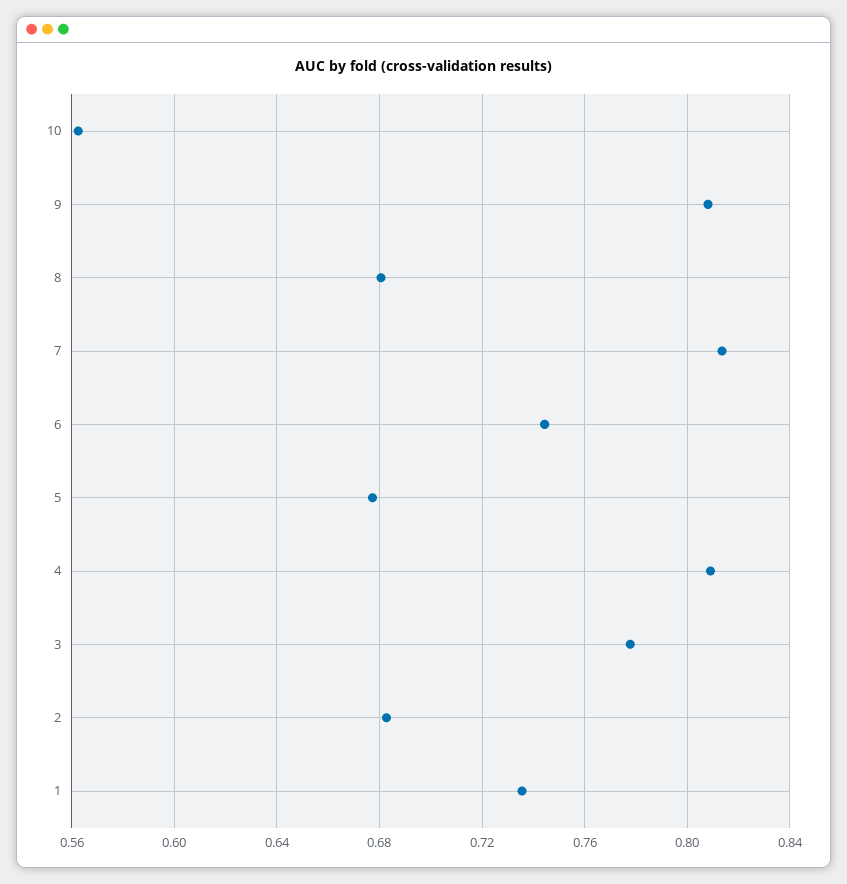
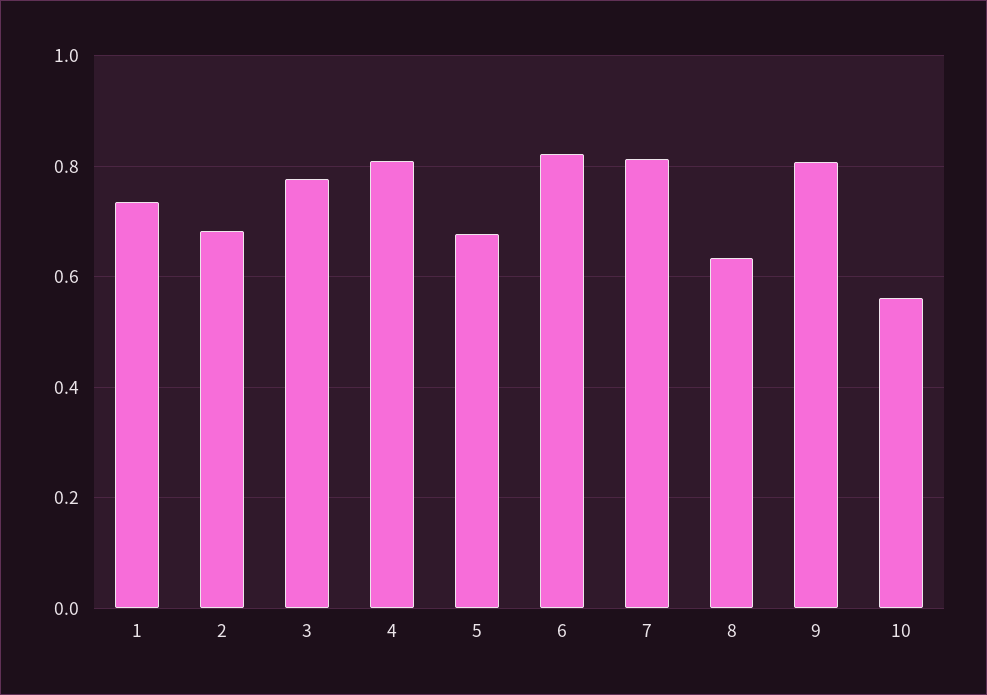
  {
    "10": 0.565,
    "9": 0.81,
-   "8": 0.68,
+   "8": 0.64,
    "7": 0.815,
-   "6": 0.745,
+   "6": 0.82,
    "5": 0.675,
    "4": 0.81,
    "3": 0.78,
    "2": 0.685,
    "1": 0.735
  }

